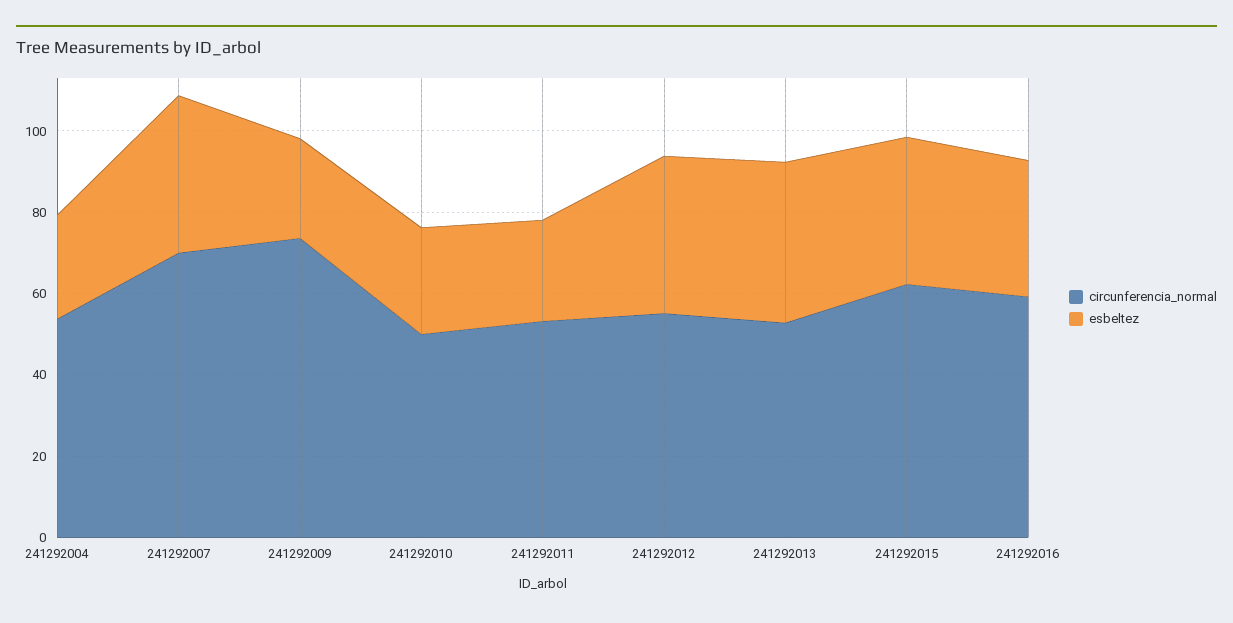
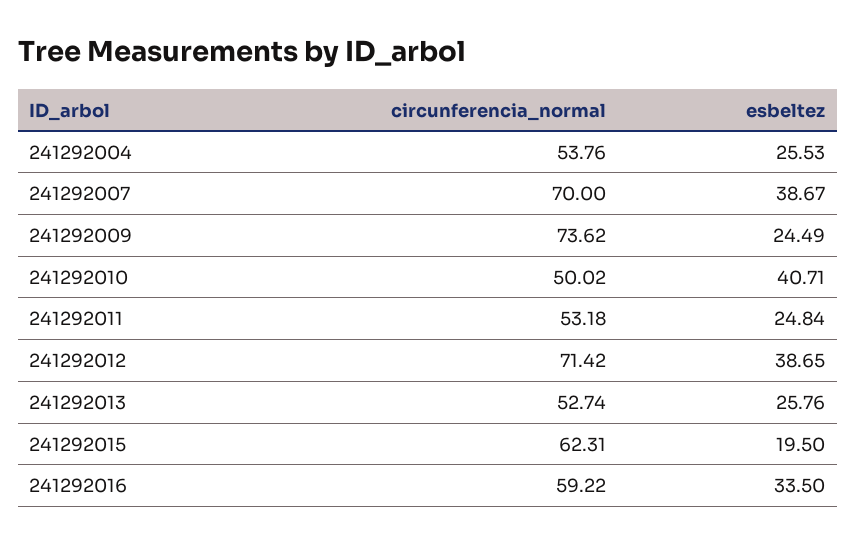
  {
    "circunferencia_normal": {
      "241292004": 53.76,
      "241292007": 70,
      "241292009": 73.62,
      "241292010": 50.02,
      "241292011": 53.18,
-     "241292012": 55,
+     "241292012": 71.42,
      "241292013": 52.74,
      "241292015": 62.31,
      "241292016": 59.22
    },
    "esbeltez": {
      "241292004": 25.53,
      "241292007": 38.67,
      "241292009": 24.49,
-     "241292010": 25,
+     "241292010": 40.71,
      "241292011": 24.84,
      "241292012": 38.65,
-     "241292013": 40,
+     "241292013": 25.76,
-     "241292015": 35,
+     "241292015": 19.5,
      "241292016": 33.5
    }
  }

